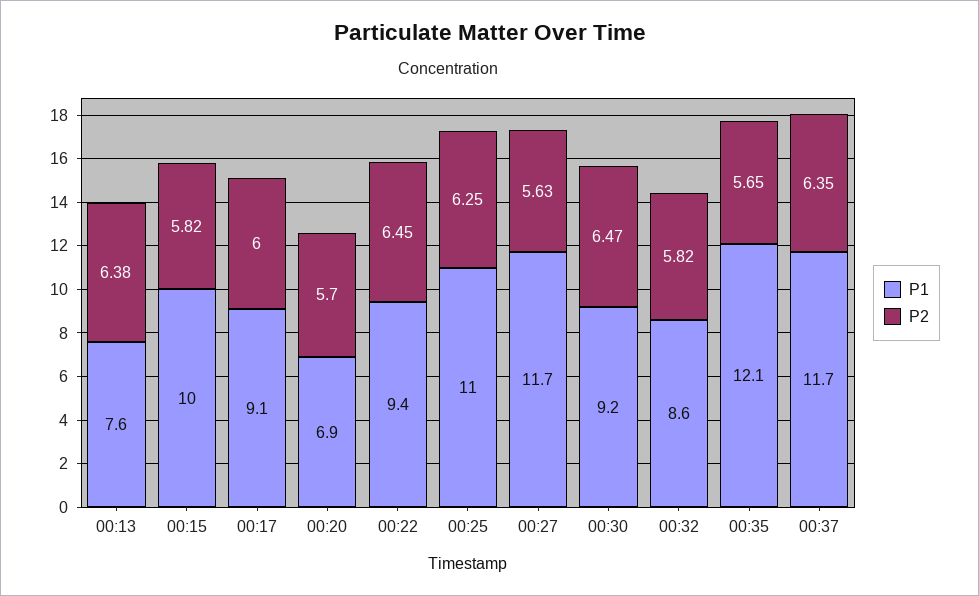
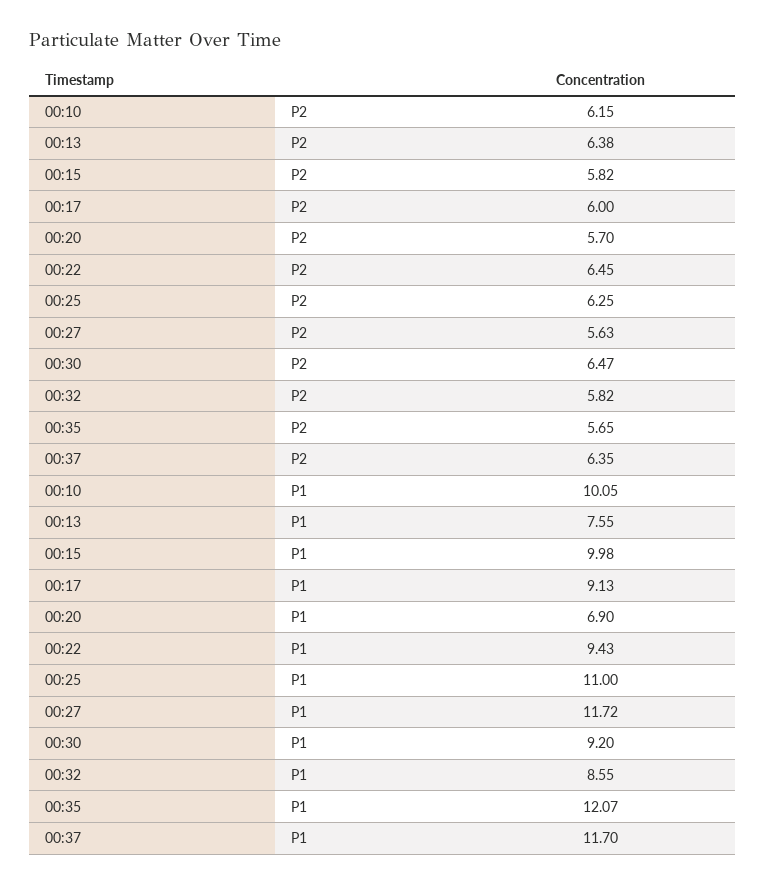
  {
    "P1": {
      "00:13": 7.55,
      "00:15": 9.98,
      "00:17": 9.13,
      "00:20": 6.9,
      "00:22": 9.43,
      "00:25": 11,
      "00:27": 11.72,
      "00:30": 9.2,
      "00:32": 8.55,
      "00:35": 12.07,
-     "00:37": 11.7
+     "00:37": 11.7,
+     "00:10": 10.05
    },
    "P2": {
      "00:13": 6.38,
      "00:15": 5.82,
      "00:17": 6,
      "00:20": 5.7,
      "00:22": 6.45,
      "00:25": 6.25,
      "00:27": 5.63,
      "00:30": 6.47,
      "00:32": 5.82,
      "00:35": 5.65,
-     "00:37": 6.35
+     "00:37": 6.35,
+     "00:10": 6.15
    }
  }

